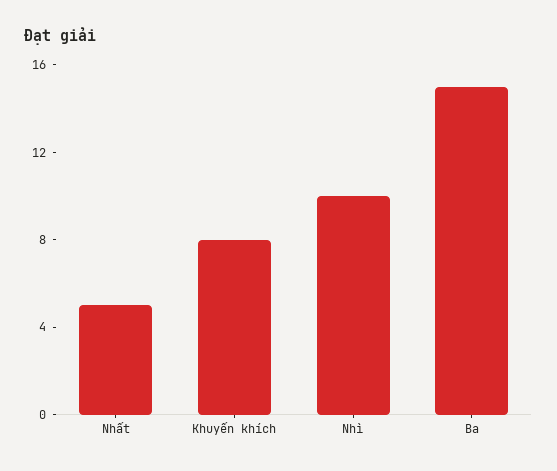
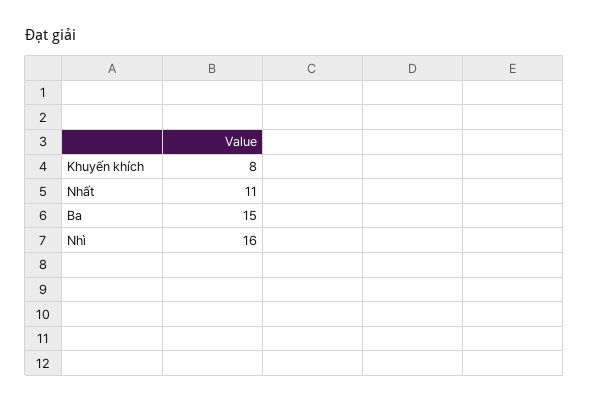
  {
-   "Nhất": 5,
+   "Nhất": 11,
    "Khuyến khích": 8,
-   "Nhì": 10,
+   "Nhì": 16,
    "Ba": 15
  }

